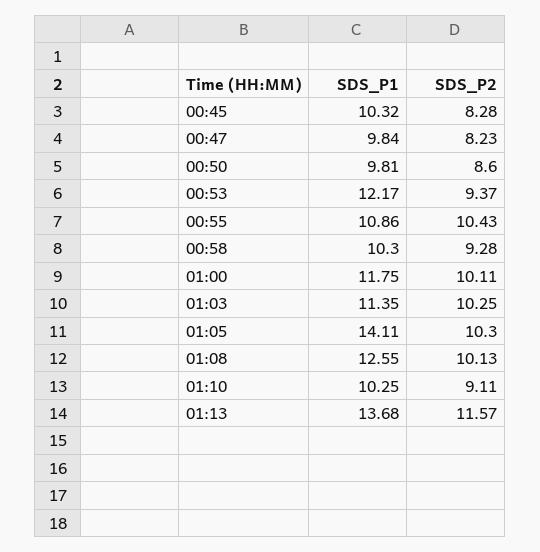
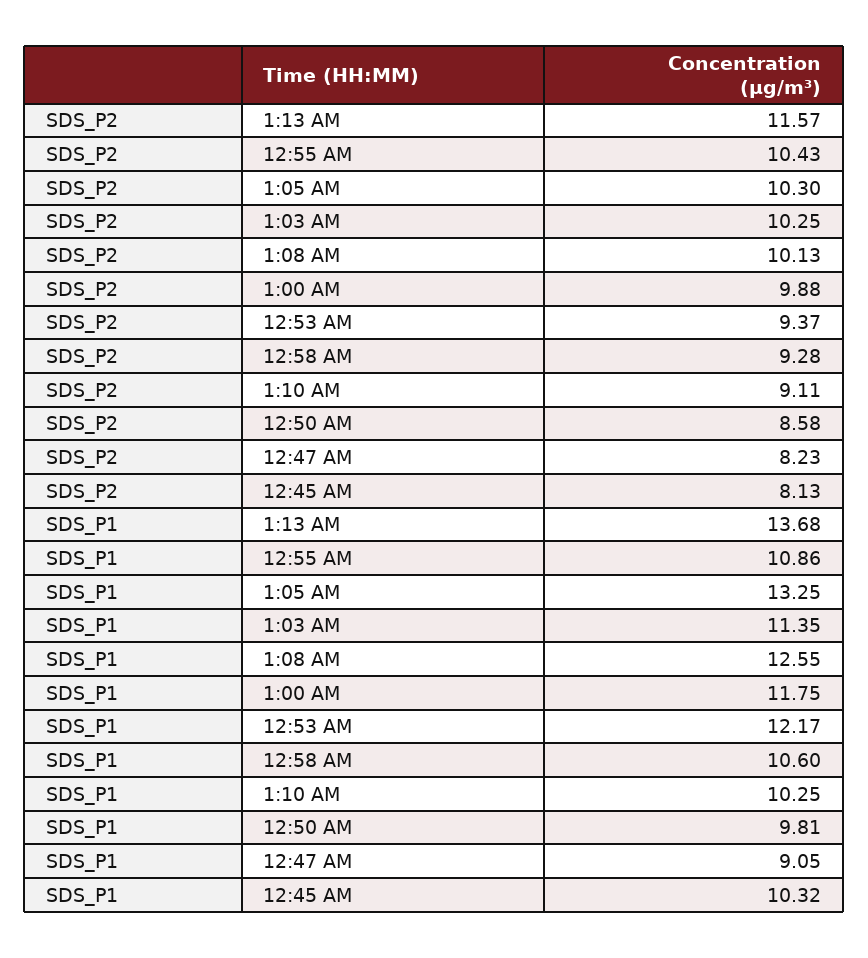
  {
    "SDS_P1": {
      "00:45": 10.32,
-     "00:47": 9.84,
+     "00:47": 9.05,
      "00:50": 9.81,
      "00:53": 12.17,
      "00:55": 10.86,
-     "00:58": 10.3,
+     "00:58": 10.6,
      "01:00": 11.75,
      "01:03": 11.35,
-     "01:05": 14.11,
+     "01:05": 13.25,
      "01:08": 12.55,
      "01:10": 10.25,
      "01:13": 13.68
    },
    "SDS_P2": {
-     "00:45": 8.28,
+     "00:45": 8.13,
      "00:47": 8.23,
-     "00:50": 8.6,
+     "00:50": 8.58,
      "00:53": 9.37,
      "00:55": 10.43,
      "00:58": 9.28,
-     "01:00": 10.11,
+     "01:00": 9.88,
      "01:03": 10.25,
      "01:05": 10.3,
      "01:08": 10.13,
      "01:10": 9.11,
      "01:13": 11.57
    }
  }

